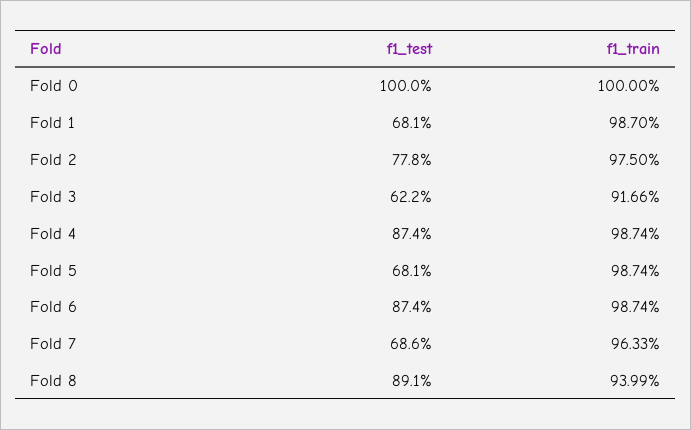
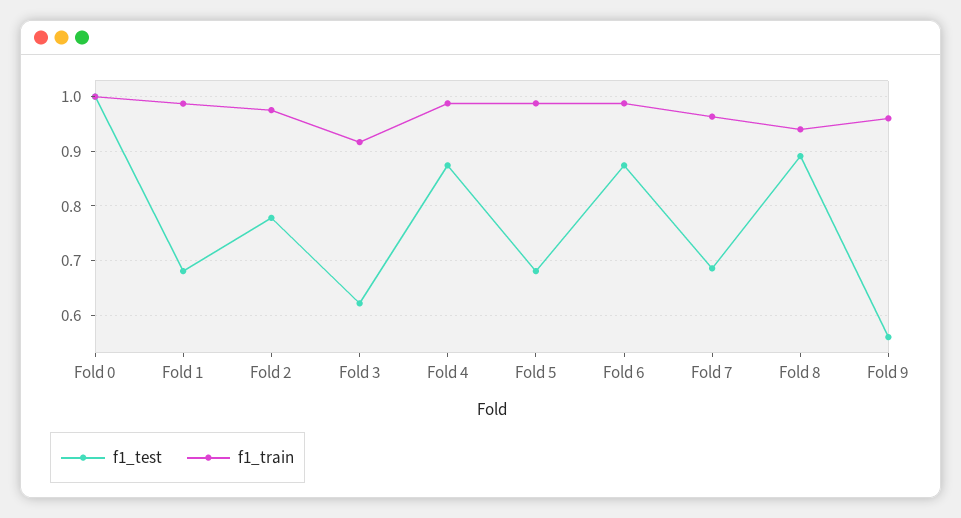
  {
    "f1_test": {
      "Fold 0": 1,
      "Fold 1": 0.681,
      "Fold 2": 0.778,
      "Fold 3": 0.622,
      "Fold 4": 0.874,
      "Fold 5": 0.681,
      "Fold 6": 0.874,
      "Fold 7": 0.686,
-     "Fold 8": 0.891
+     "Fold 8": 0.891,
+     "Fold 9": 0.56
    },
    "f1_train": {
      "Fold 0": 1,
      "Fold 1": 0.987,
      "Fold 2": 0.975,
      "Fold 3": 0.9166,
      "Fold 4": 0.9874,
      "Fold 5": 0.9874,
      "Fold 6": 0.9874,
      "Fold 7": 0.9633,
-     "Fold 8": 0.9399
+     "Fold 8": 0.9399,
+     "Fold 9": 0.96
    }
  }

